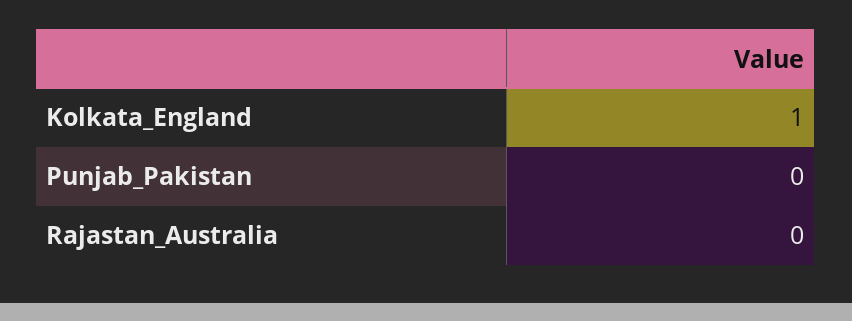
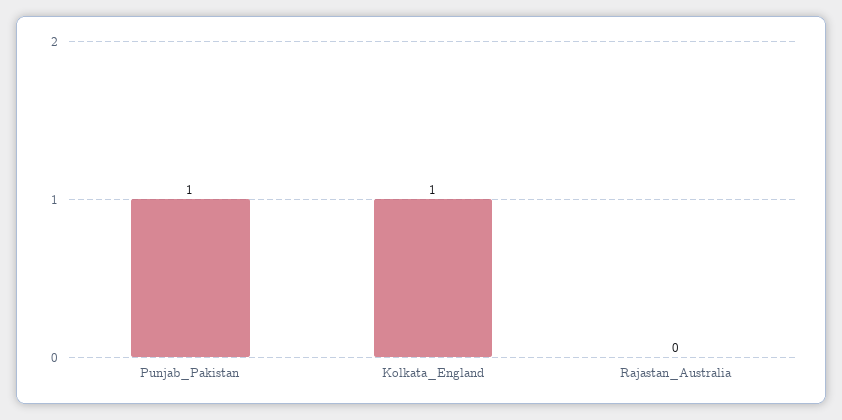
  {
    "Kolkata_England": 1,
-   "Punjab_Pakistan": 0,
+   "Punjab_Pakistan": 1,
    "Rajastan_Australia": 0
  }

